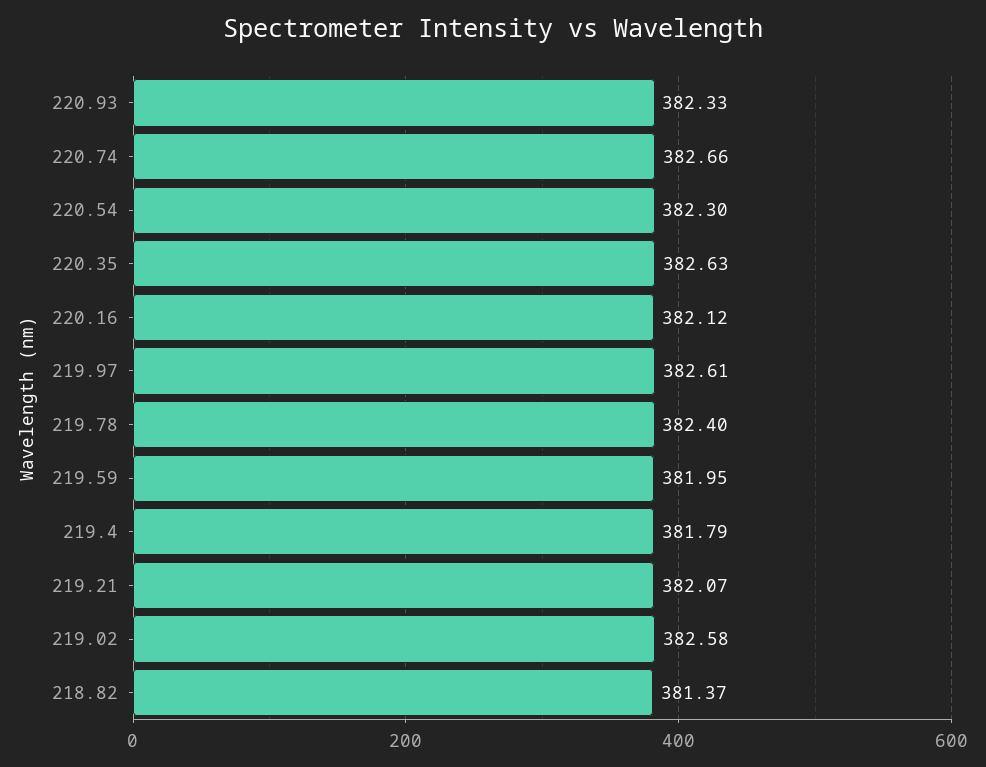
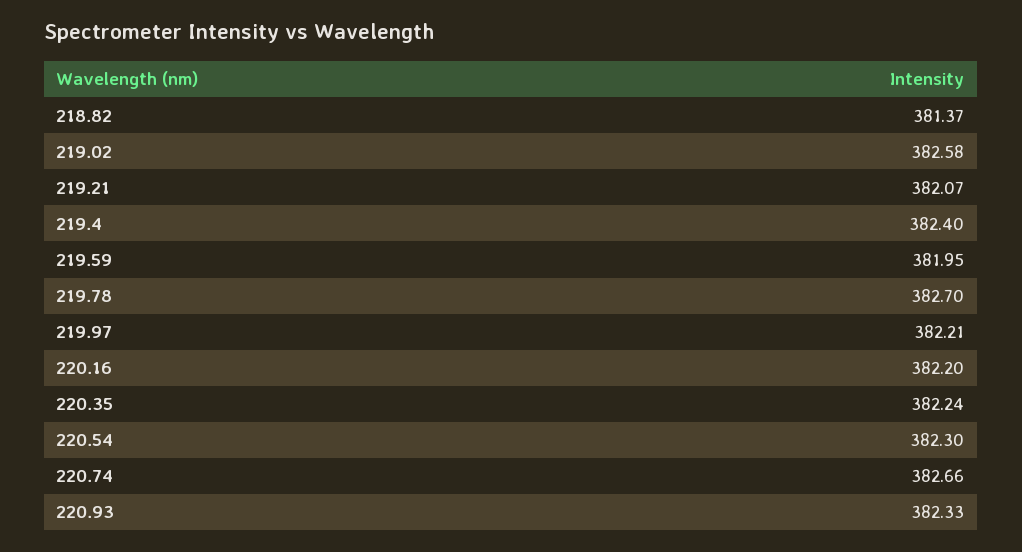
  {
    "220.93": 382.33,
    "220.74": 382.66,
    "220.54": 382.3,
-   "220.35": 382.63,
+   "220.35": 382.24,
-   "220.16": 382.12,
+   "220.16": 382.2,
-   "219.97": 382.61,
+   "219.97": 382.21,
-   "219.78": 382.4,
+   "219.78": 382.7,
    "219.59": 381.95,
-   "219.4": 381.79,
+   "219.4": 382.4,
    "219.21": 382.07,
    "219.02": 382.58,
    "218.82": 381.37
  }

